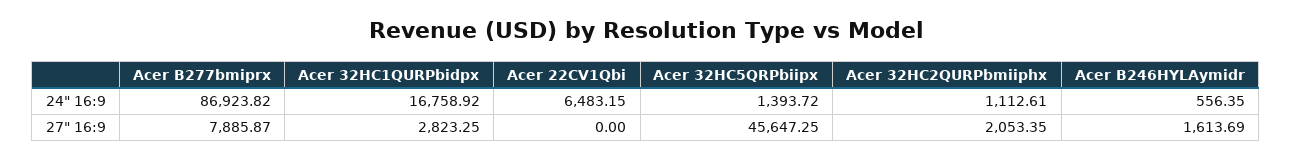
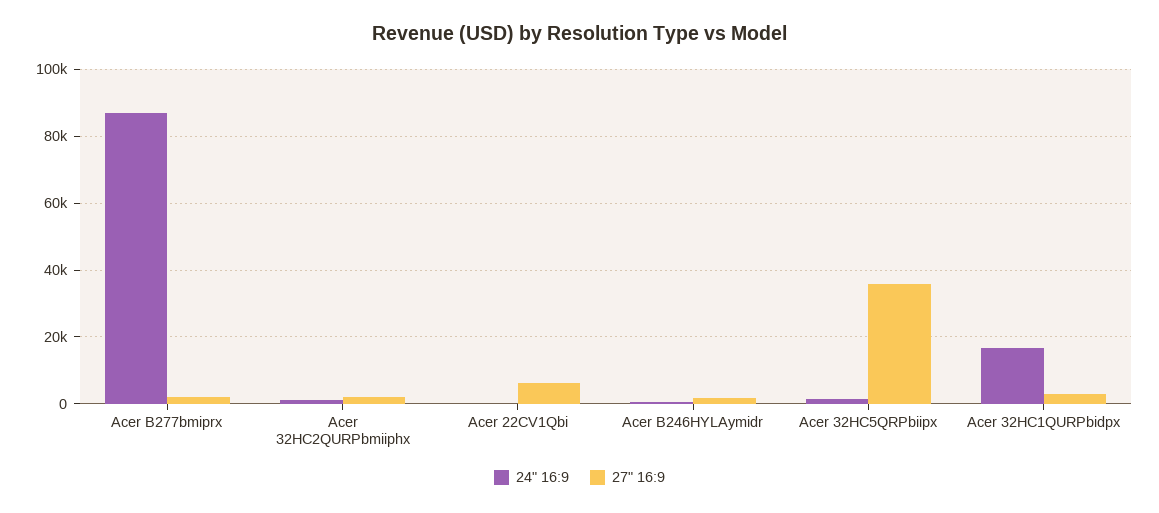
  {
    "24\" 16:9": {
      "Acer B277bmiprx": 86923.82,
      "Acer 32HC1QURPbidpx": 16758.92,
-     "Acer 22CV1Qbi": 6483.15,
+     "Acer 22CV1Qbi": 0,
      "Acer 32HC5QRPbiipx": 1393.72,
      "Acer 32HC2QURPbmiiphx": 1112.61,
      "Acer B246HYLAymidr": 556.35
    },
    "27\" 16:9": {
-     "Acer B277bmiprx": 7885.87,
+     "Acer B277bmiprx": 2000,
      "Acer 32HC1QURPbidpx": 2823.25,
-     "Acer 22CV1Qbi": 0,
+     "Acer 22CV1Qbi": 6000,
-     "Acer 32HC5QRPbiipx": 45647.25,
+     "Acer 32HC5QRPbiipx": 36000,
      "Acer 32HC2QURPbmiiphx": 2053.35,
      "Acer B246HYLAymidr": 1613.69
    }
  }

